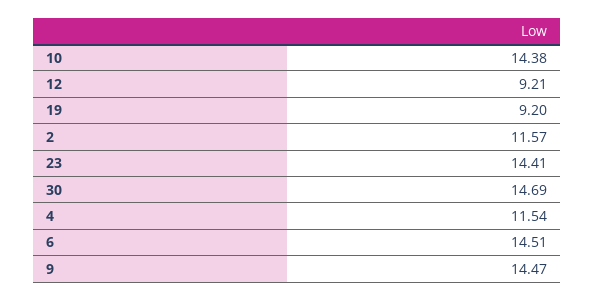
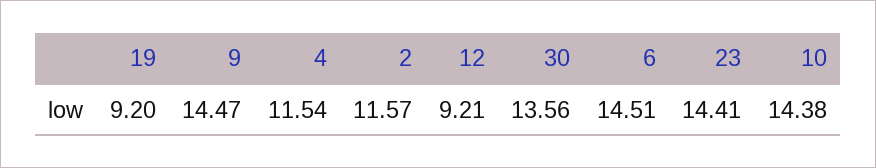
  {
    "10": 14.38,
    "12": 9.21,
    "19": 9.2,
    "2": 11.57,
    "23": 14.41,
-   "30": 14.69,
+   "30": 13.56,
    "4": 11.54,
    "6": 14.51,
    "9": 14.47
  }

